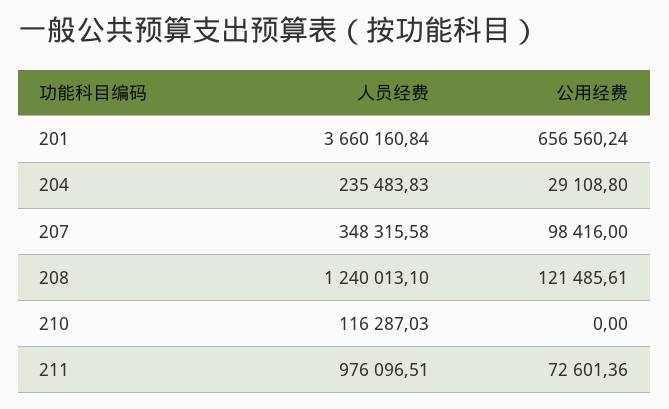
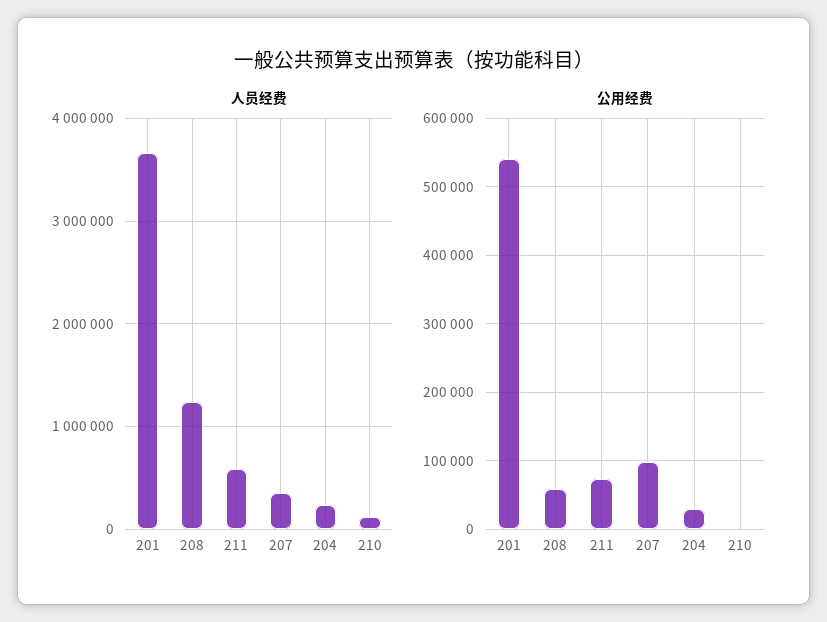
  {
    "人员经费": {
      "201": 3660160.84,
      "204": 235483.83,
      "207": 348315.58,
      "208": 1240013.1,
      "210": 116287.03,
-     "211": 976096.51
+     "211": 600000
    },
    "公用经费": {
-     "201": 656560.24,
+     "201": 540000,
      "204": 29108.8,
      "207": 98416,
-     "208": 121485.61,
+     "208": 60000,
      "210": 0,
      "211": 72601.36
    }
  }

